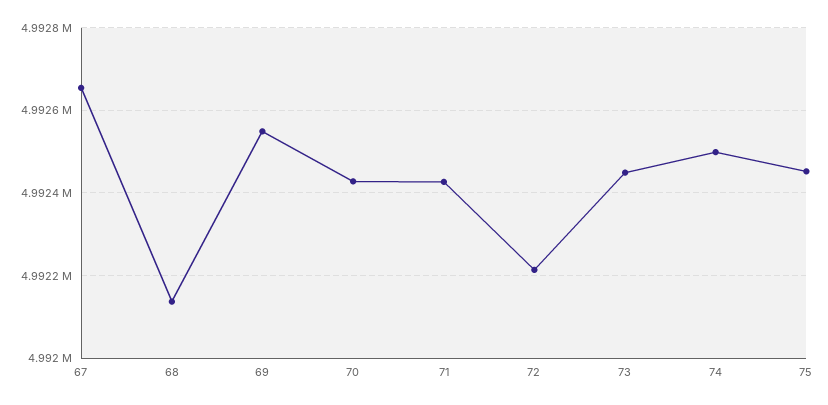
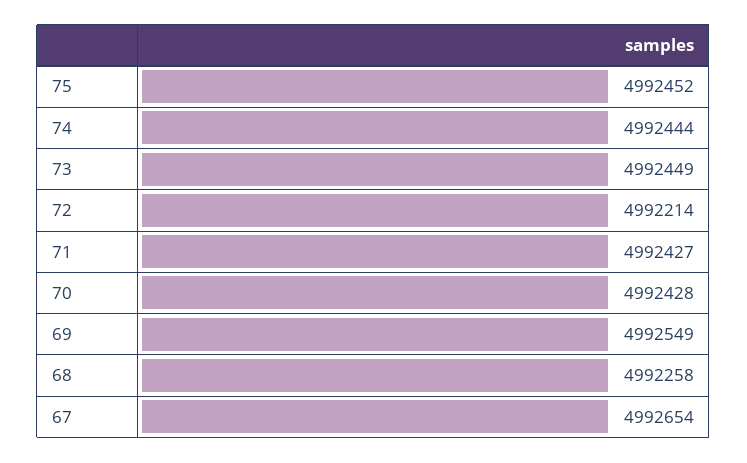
  {
    "67": 4992654,
-   "68": 4992140,
+   "68": 4992258,
    "69": 4992549,
    "70": 4992428,
    "71": 4992427,
    "72": 4992214,
    "73": 4992449,
-   "74": 4992500,
+   "74": 4992444,
    "75": 4992452
  }

